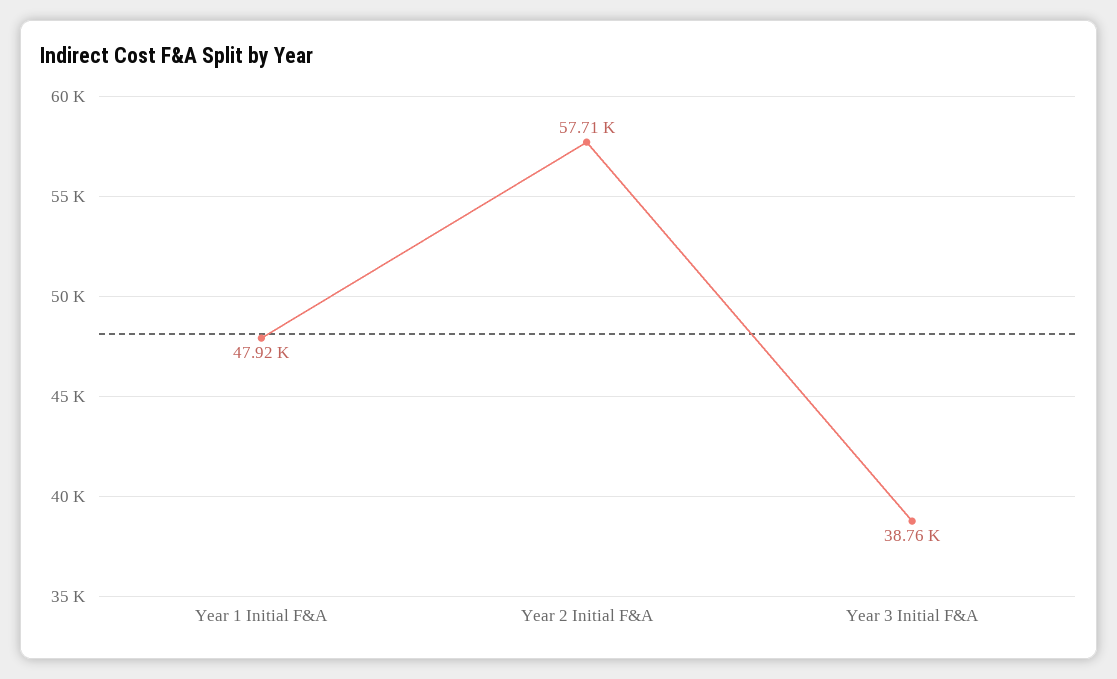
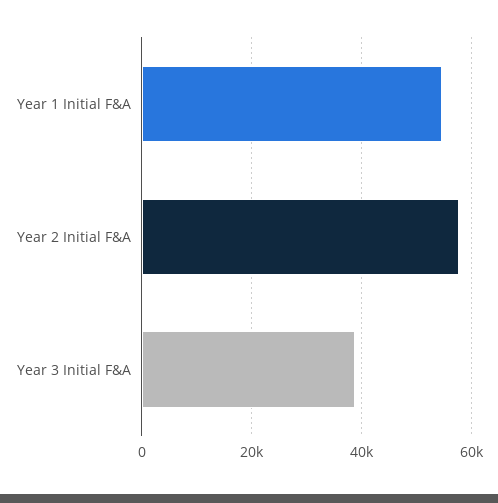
  {
-   "Year 1 Initial F&A": 47920,
+   "Year 1 Initial F&A": 54000,
    "Year 2 Initial F&A": 57710,
    "Year 3 Initial F&A": 38760
  }

